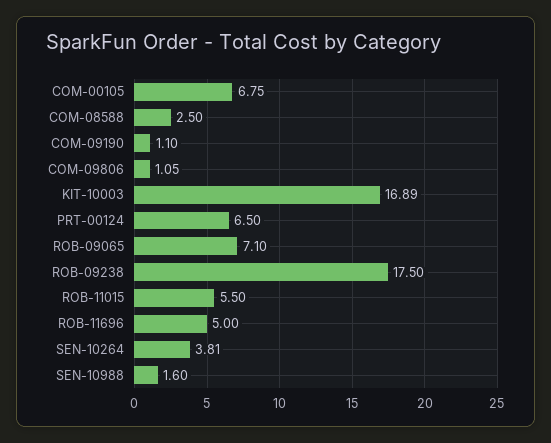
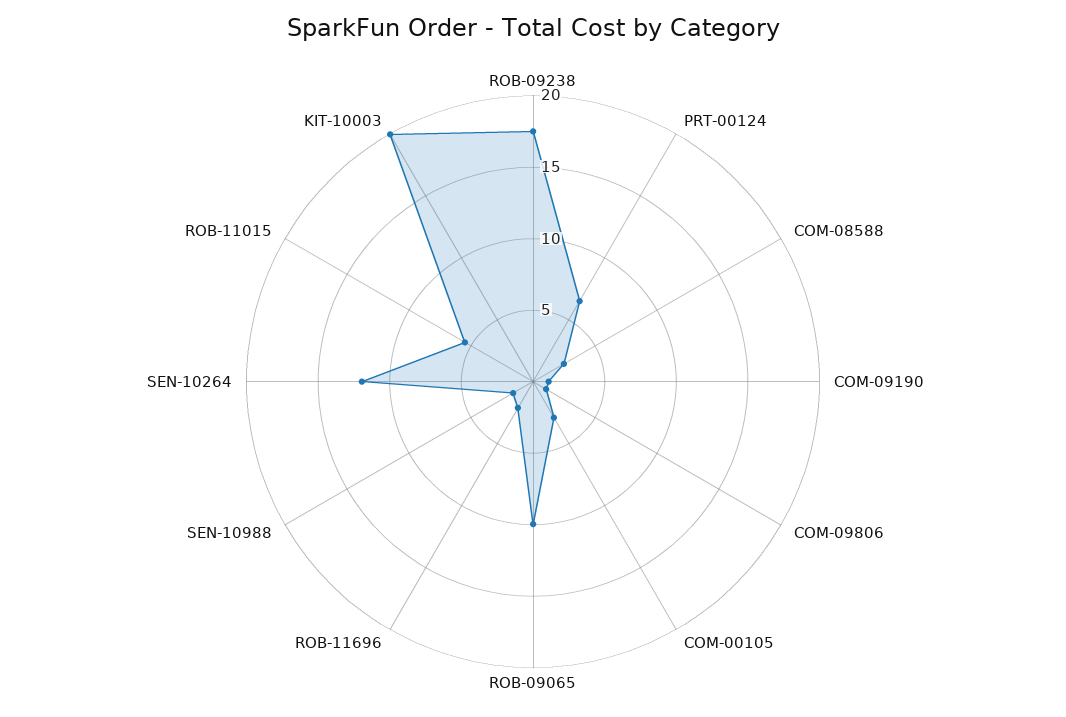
  {
-   "COM-00105": 6.75,
+   "COM-00105": 3,
    "COM-08588": 2.5,
    "COM-09190": 1.1,
    "COM-09806": 1.05,
-   "KIT-10003": 16.89,
+   "KIT-10003": 20,
    "PRT-00124": 6.5,
-   "ROB-09065": 7.1,
+   "ROB-09065": 10,
    "ROB-09238": 17.5,
    "ROB-11015": 5.5,
-   "ROB-11696": 5,
+   "ROB-11696": 2,
-   "SEN-10264": 3.81,
+   "SEN-10264": 12,
    "SEN-10988": 1.6
  }

